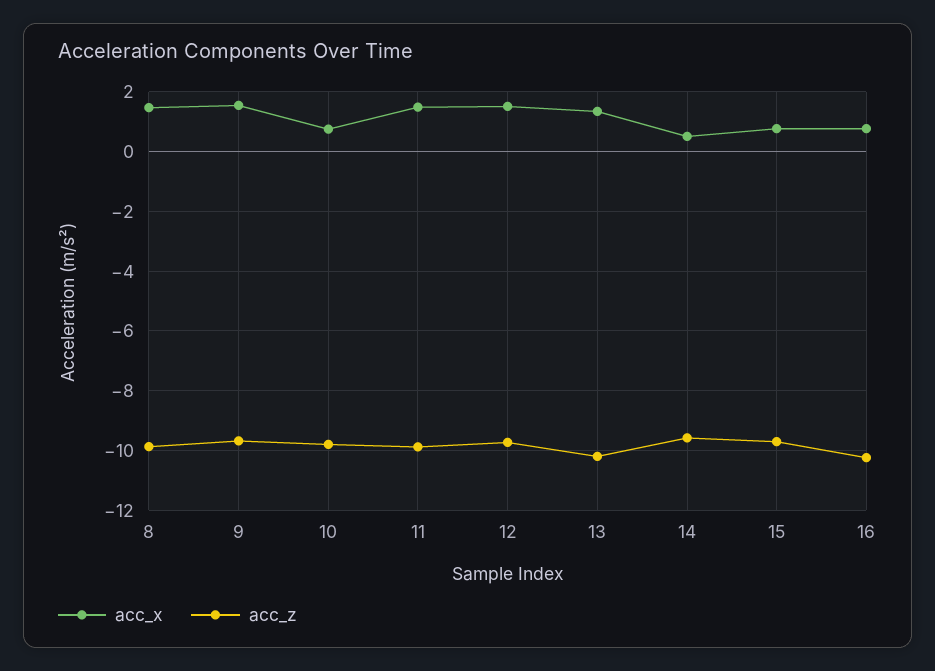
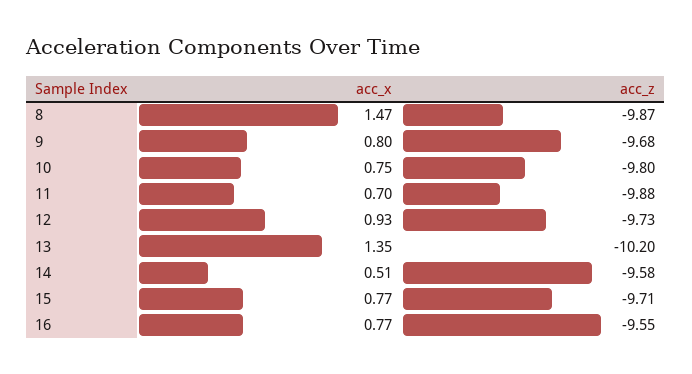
  {
    "acc_x": {
      "8": 1.47,
-     "9": 1.5,
+     "9": 0.8,
      "10": 0.75,
-     "11": 1.5,
+     "11": 0.7,
-     "12": 1.5,
+     "12": 0.93,
      "13": 1.35,
      "14": 0.51,
      "15": 0.77,
      "16": 0.77
    },
    "acc_z": {
      "8": -9.87,
      "9": -9.68,
      "10": -9.8,
      "11": -9.88,
      "12": -9.73,
      "13": -10.2,
      "14": -9.58,
      "15": -9.71,
-     "16": -10.25
+     "16": -9.55
    }
  }

